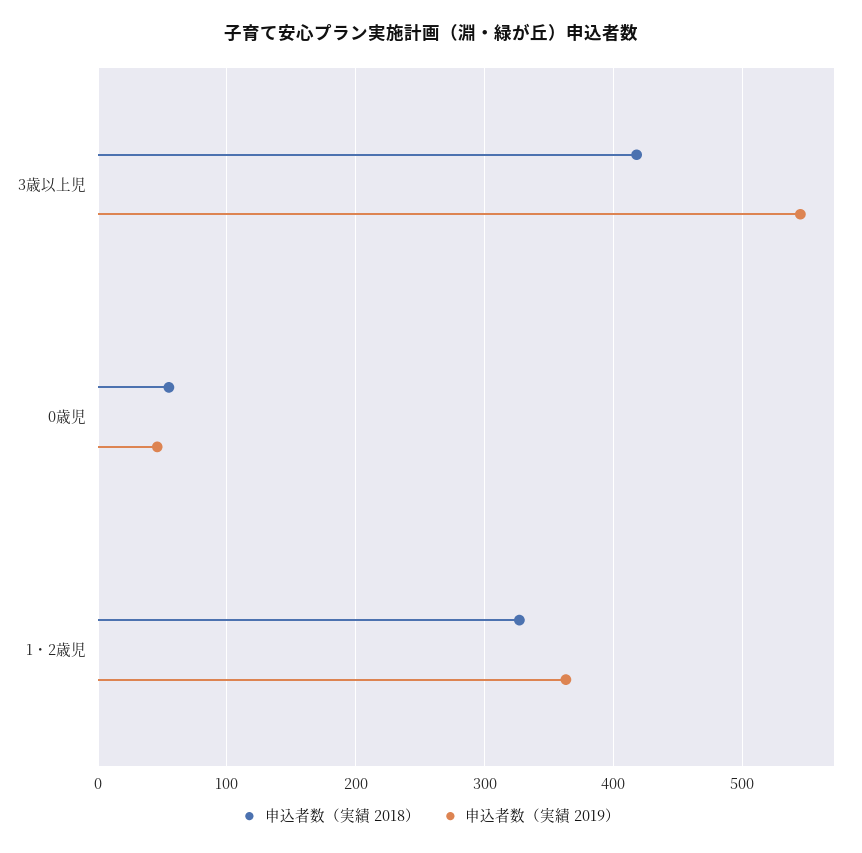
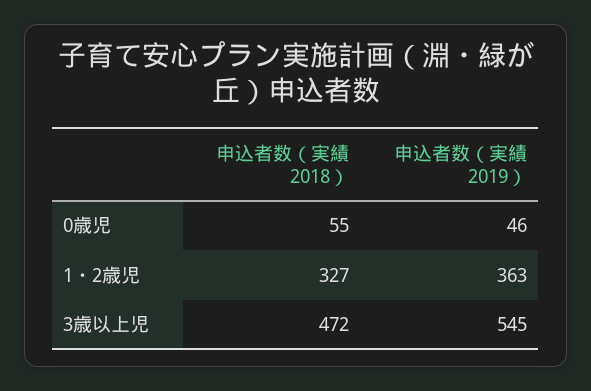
  {
    "申込者数（実績 2018）": {
-     "3歳以上児": 420,
+     "3歳以上児": 472,
      "0歳児": 55,
      "1・2歳児": 327
    },
    "申込者数（実績 2019）": {
      "3歳以上児": 545,
      "0歳児": 46,
      "1・2歳児": 363
    }
  }

